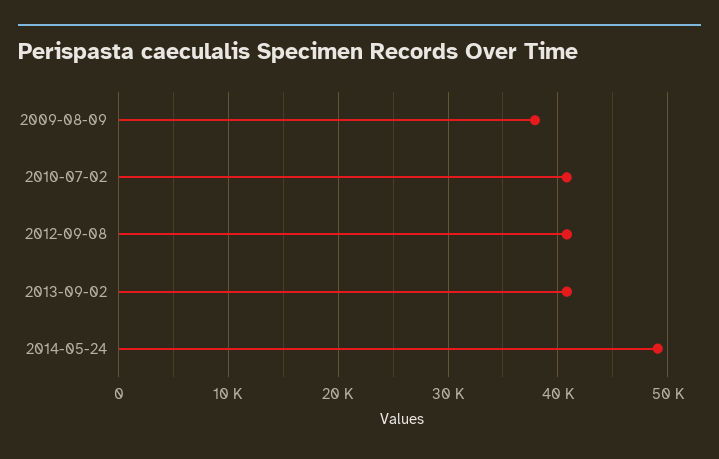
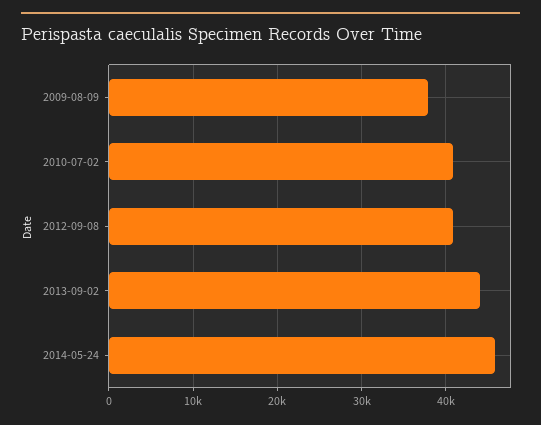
  {
    "2009-08-09": 38000,
    "2010-07-02": 41000,
    "2012-09-08": 41000,
-   "2013-09-02": 41000,
+   "2013-09-02": 44000,
-   "2014-05-24": 49000
+   "2014-05-24": 46000
  }

